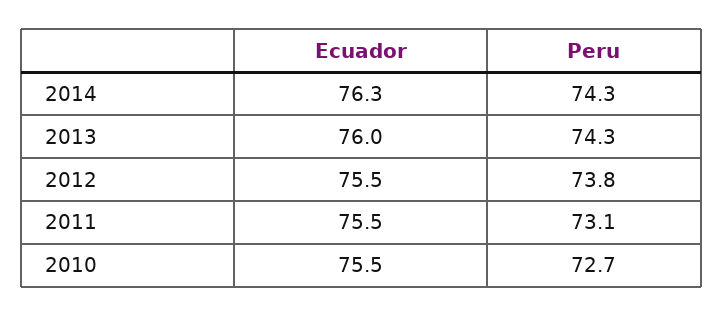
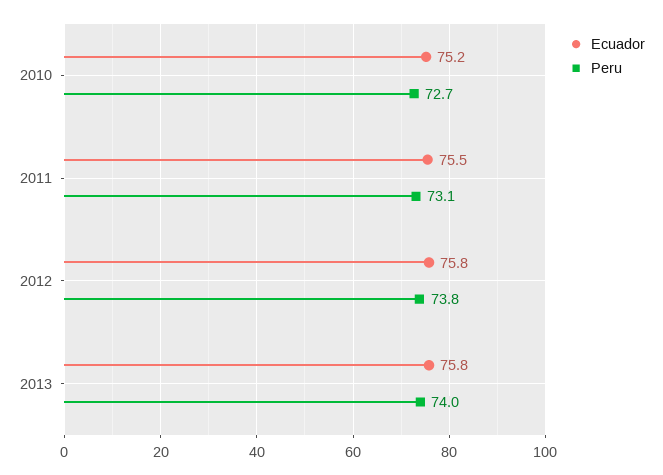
  {
    "Ecuador": {
-     "2014": 76.3,
-     "2013": 76,
+     "2013": 75.8,
-     "2012": 75.5,
+     "2012": 75.8,
      "2011": 75.5,
-     "2010": 75.5
+     "2010": 75.2
    },
    "Peru": {
-     "2014": 74.3,
-     "2013": 74.3,
+     "2013": 74,
      "2012": 73.8,
      "2011": 73.1,
      "2010": 72.7
    }
  }

